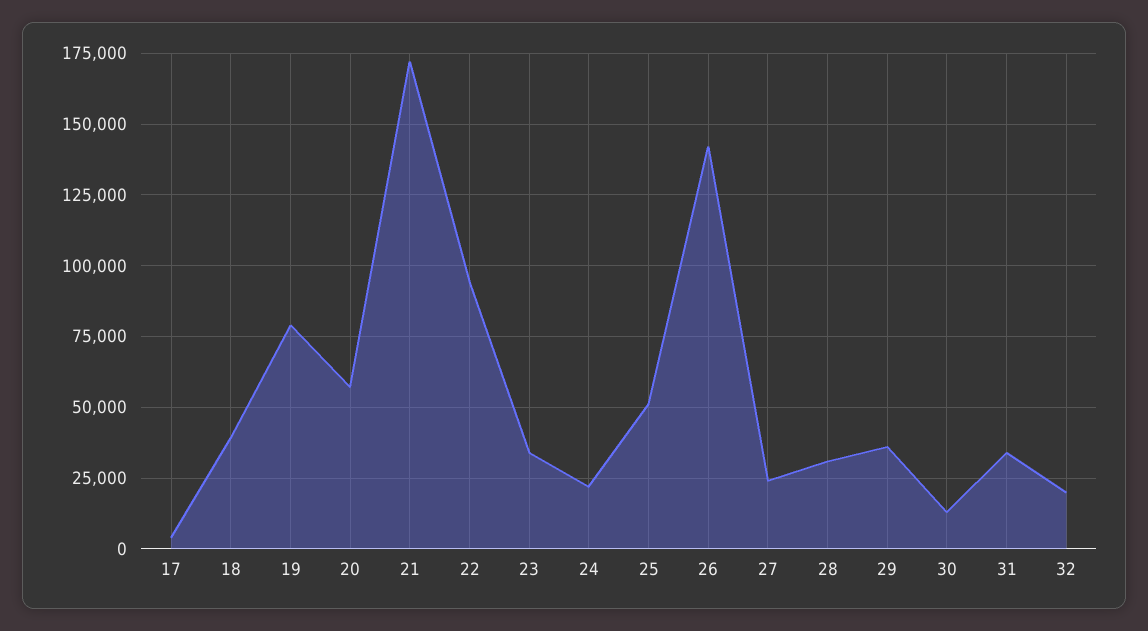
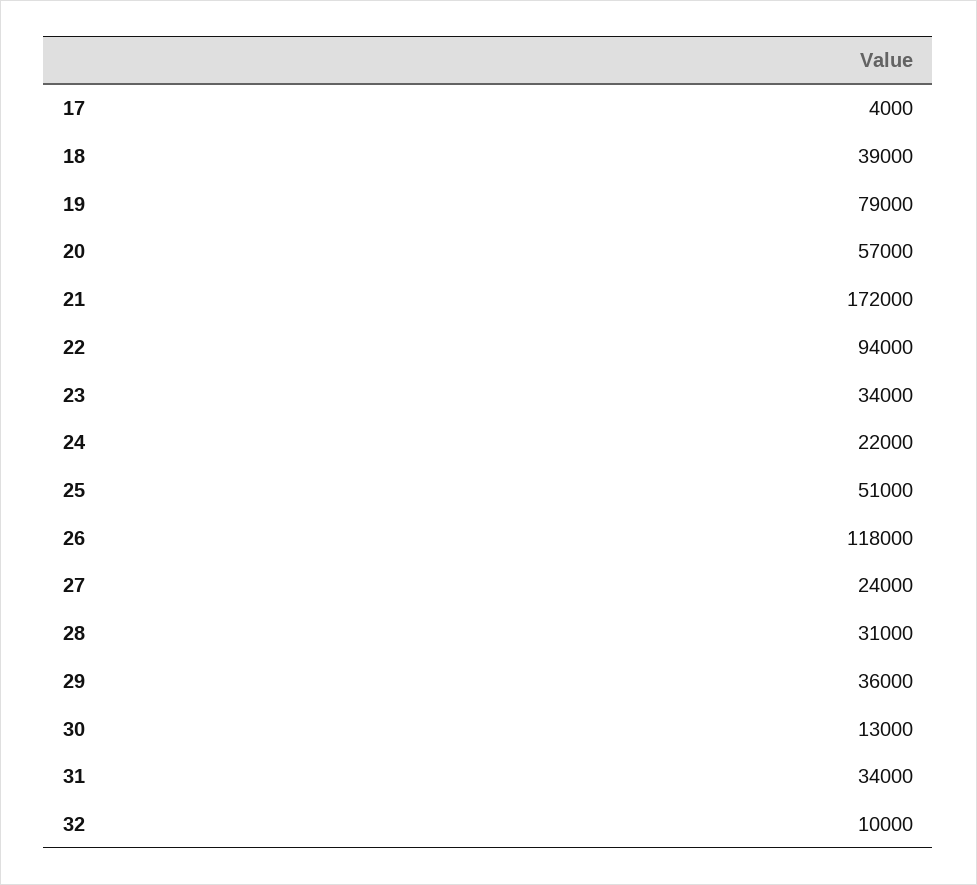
  {
    "17": 4000,
    "18": 39000,
    "19": 79000,
    "20": 57000,
    "21": 172000,
    "22": 94000,
    "23": 34000,
    "24": 22000,
    "25": 51000,
-   "26": 142500,
+   "26": 118000,
    "27": 24000,
    "28": 31000,
    "29": 36000,
    "30": 13000,
    "31": 34000,
-   "32": 20000
+   "32": 10000
  }

